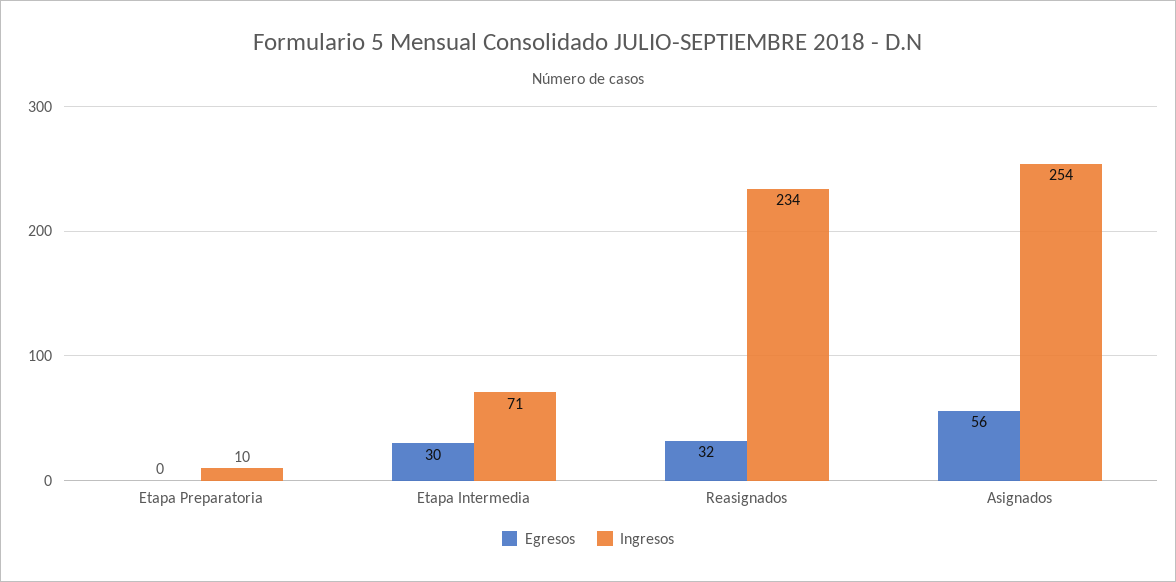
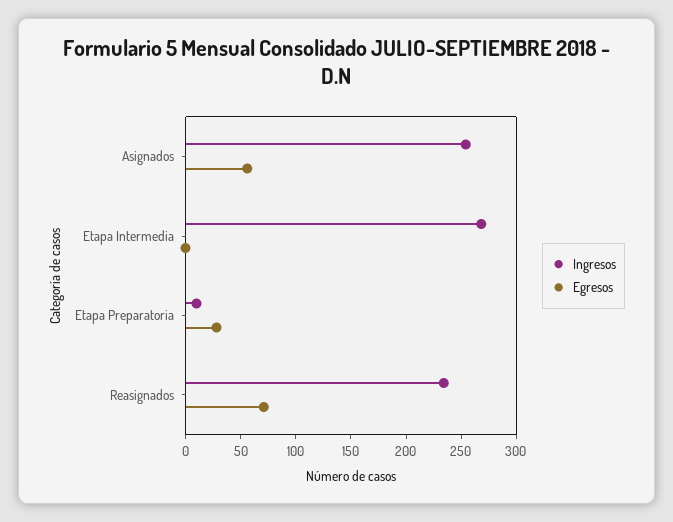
  {
    "Egresos": {
-     "Etapa Preparatoria": 0,
+     "Etapa Preparatoria": 30,
-     "Etapa Intermedia": 30,
+     "Etapa Intermedia": 0,
-     "Reasignados": 32,
+     "Reasignados": 70,
      "Asignados": 56
    },
    "Ingresos": {
      "Etapa Preparatoria": 10,
-     "Etapa Intermedia": 71,
+     "Etapa Intermedia": 270,
      "Reasignados": 234,
      "Asignados": 254
    }
  }

